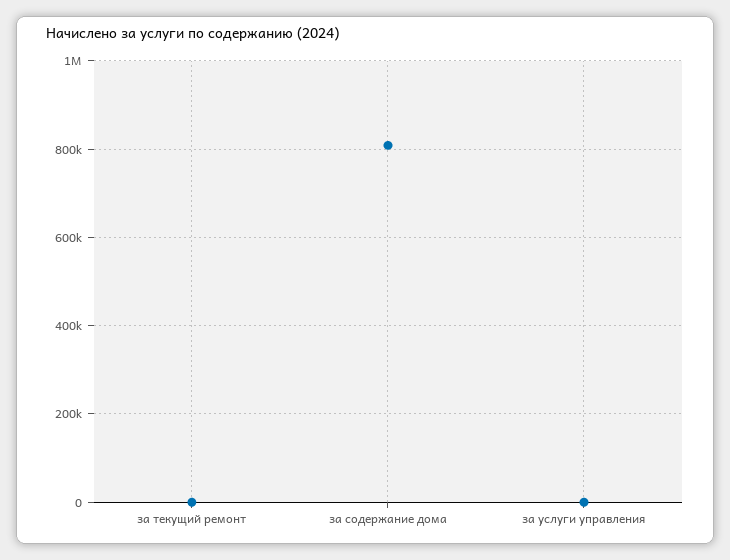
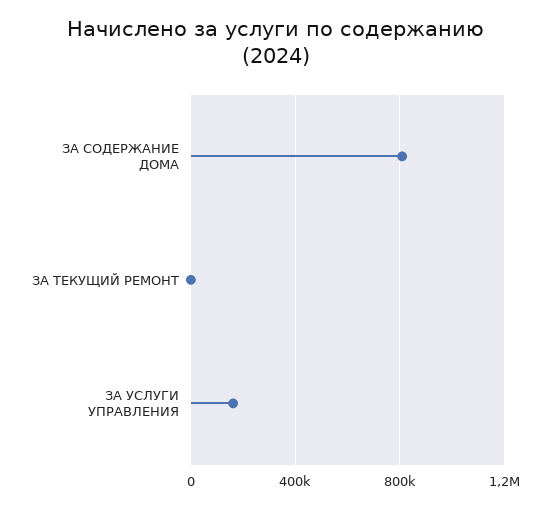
  {
    "за текущий ремонт": 0,
    "за содержание дома": 800000,
-   "за услуги управления": 0
+   "за услуги управления": 150000
  }

